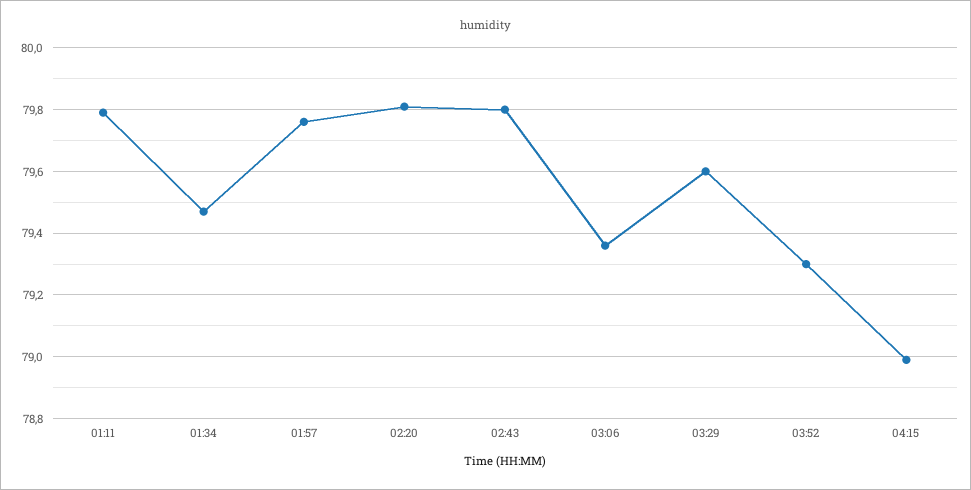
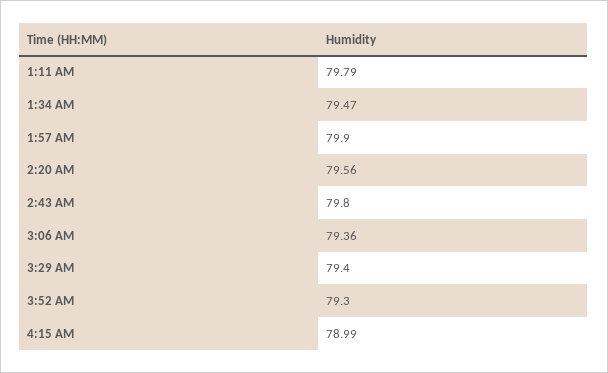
  {
    "01:11": 79.79,
    "01:34": 79.47,
-   "01:57": 79.75,
+   "01:57": 79.9,
-   "02:20": 79.8,
+   "02:20": 79.56,
    "02:43": 79.8,
    "03:06": 79.36,
-   "03:29": 79.6,
+   "03:29": 79.4,
    "03:52": 79.3,
    "04:15": 78.99
  }

